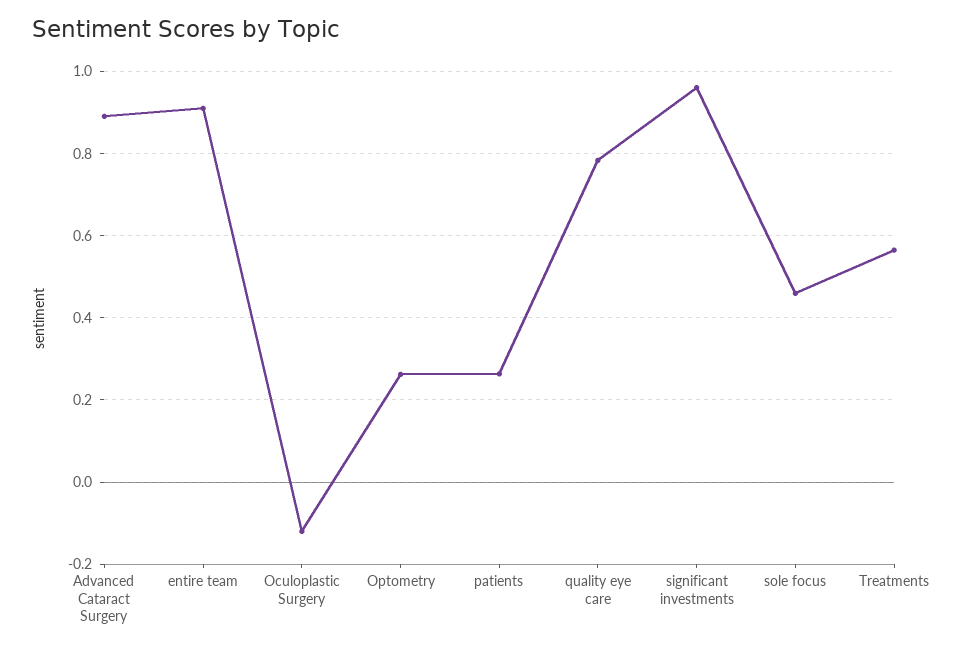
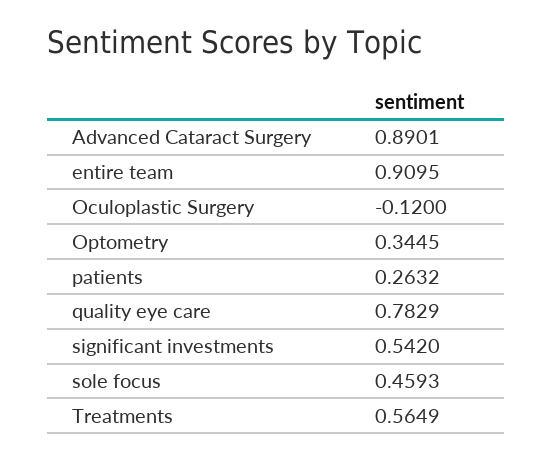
  {
    "Advanced Cataract Surgery": 0.8901,
    "entire team": 0.9095,
    "Oculoplastic Surgery": -0.12,
-   "Optometry": 0.26,
+   "Optometry": 0.3445,
    "patients": 0.2632,
    "quality eye care": 0.7829,
-   "significant investments": 0.96,
+   "significant investments": 0.542,
    "sole focus": 0.4593,
    "Treatments": 0.5649
  }

